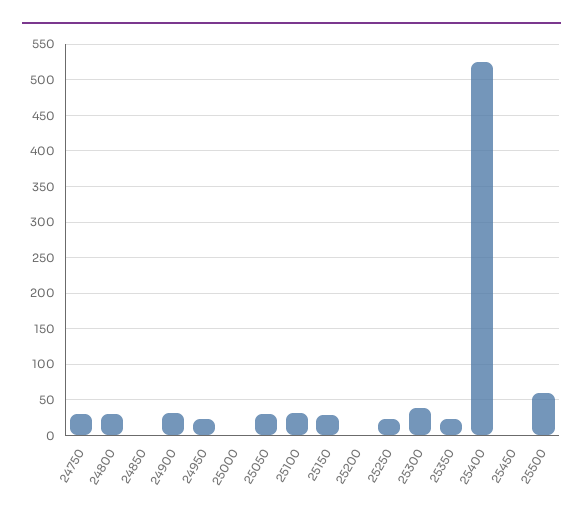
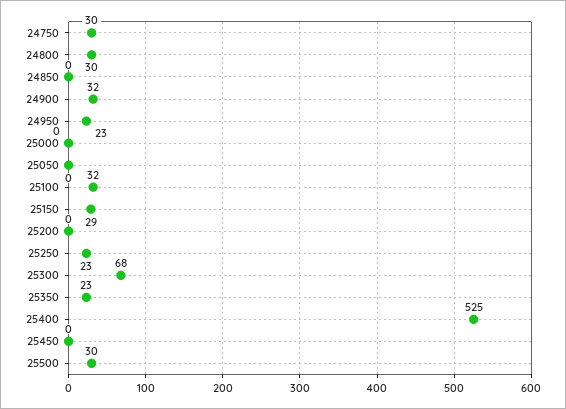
  {
    "24750": 30,
    "24800": 30,
    "24850": 0,
    "24900": 32,
    "24950": 23,
    "25000": 0,
-   "25050": 30,
+   "25050": 0,
    "25100": 32,
    "25150": 29,
    "25200": 0,
    "25250": 23,
-   "25300": 40,
+   "25300": 68,
    "25350": 23,
    "25400": 525,
    "25450": 0,
-   "25500": 60
+   "25500": 30
  }

